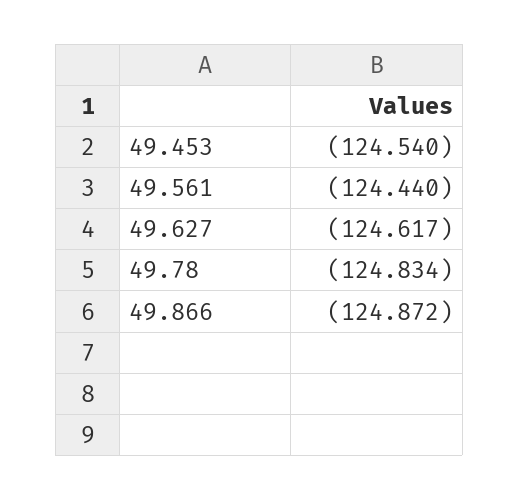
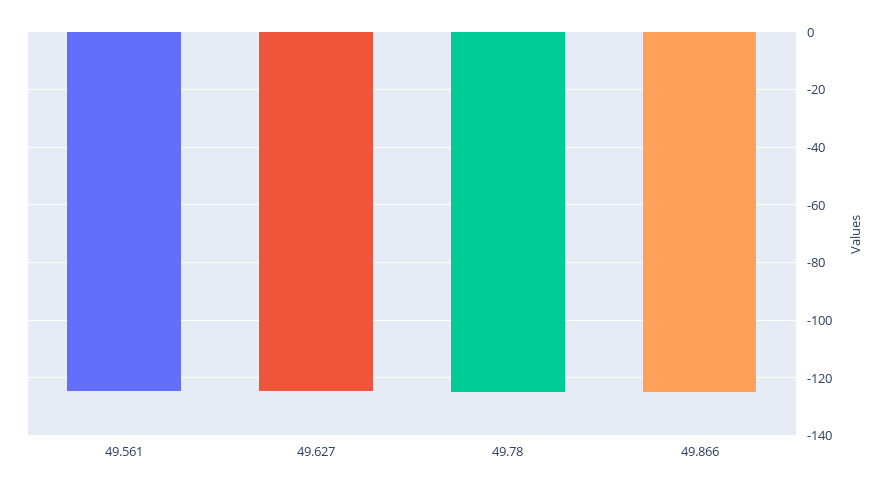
  {
-   "49.453": -124.54,
    "49.561": -124.44,
    "49.627": -124.617,
    "49.78": -124.834,
    "49.866": -124.872
  }

